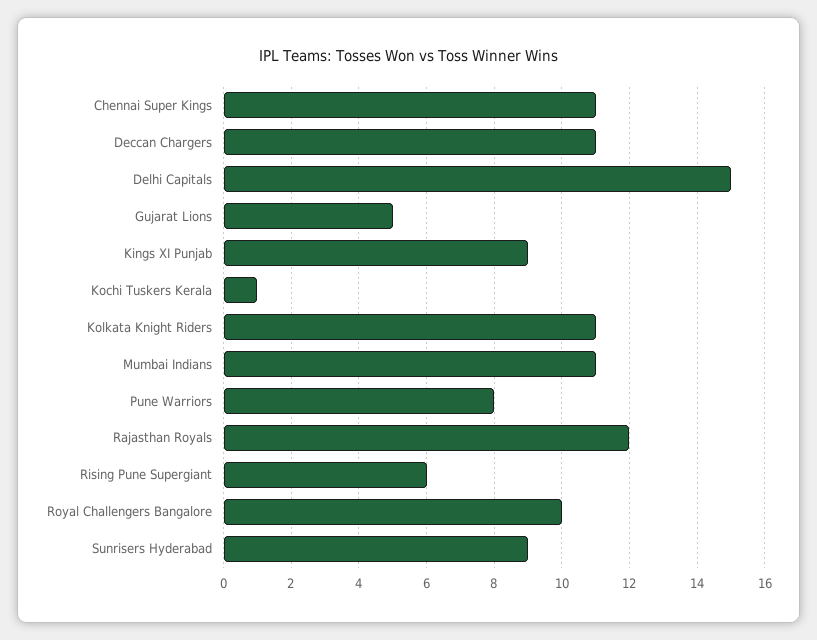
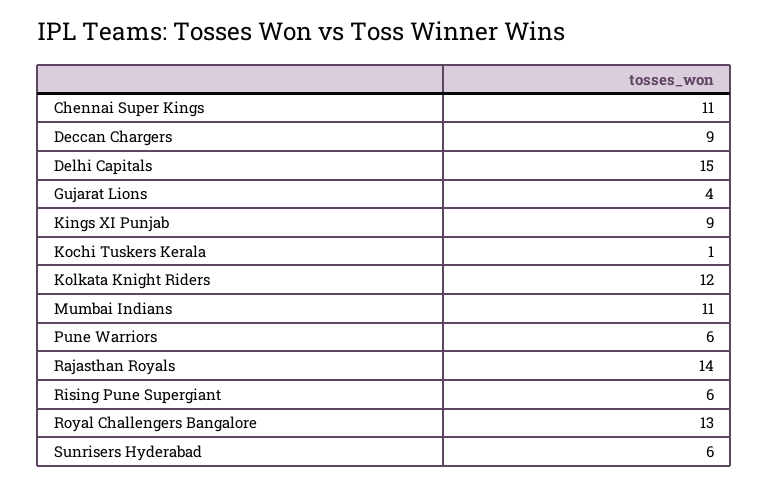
  {
    "Chennai Super Kings": 11,
-   "Deccan Chargers": 11,
+   "Deccan Chargers": 9,
    "Delhi Capitals": 15,
-   "Gujarat Lions": 5,
+   "Gujarat Lions": 4,
    "Kings XI Punjab": 9,
    "Kochi Tuskers Kerala": 1,
-   "Kolkata Knight Riders": 11,
+   "Kolkata Knight Riders": 12,
    "Mumbai Indians": 11,
-   "Pune Warriors": 8,
+   "Pune Warriors": 6,
-   "Rajasthan Royals": 12,
+   "Rajasthan Royals": 14,
    "Rising Pune Supergiant": 6,
-   "Royal Challengers Bangalore": 10,
+   "Royal Challengers Bangalore": 13,
-   "Sunrisers Hyderabad": 9
+   "Sunrisers Hyderabad": 6
  }

